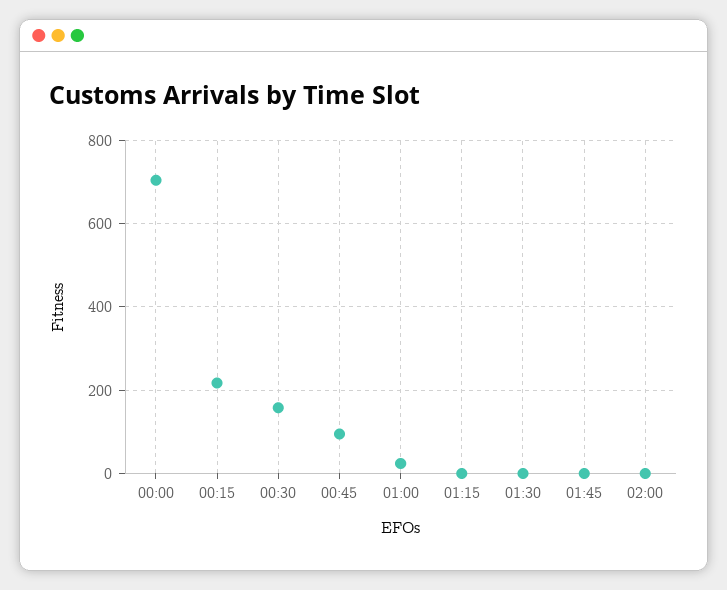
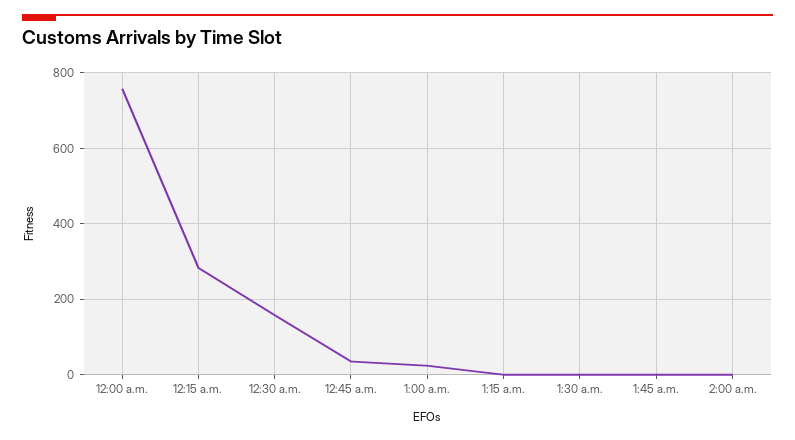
  {
-   "00:00": 700,
+   "00:00": 760,
-   "00:15": 220,
+   "00:15": 280,
    "00:30": 160,
-   "00:45": 100,
+   "00:45": 40,
    "01:00": 20,
    "01:15": 0,
    "01:30": 0,
    "01:45": 0,
    "02:00": 0
  }

